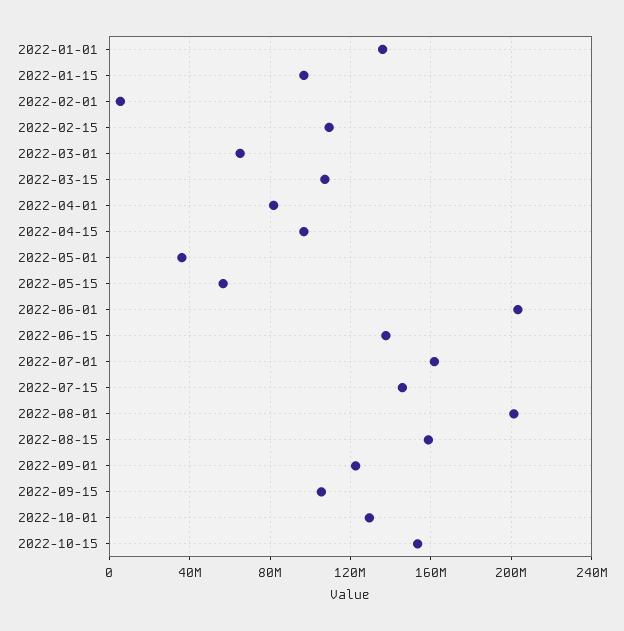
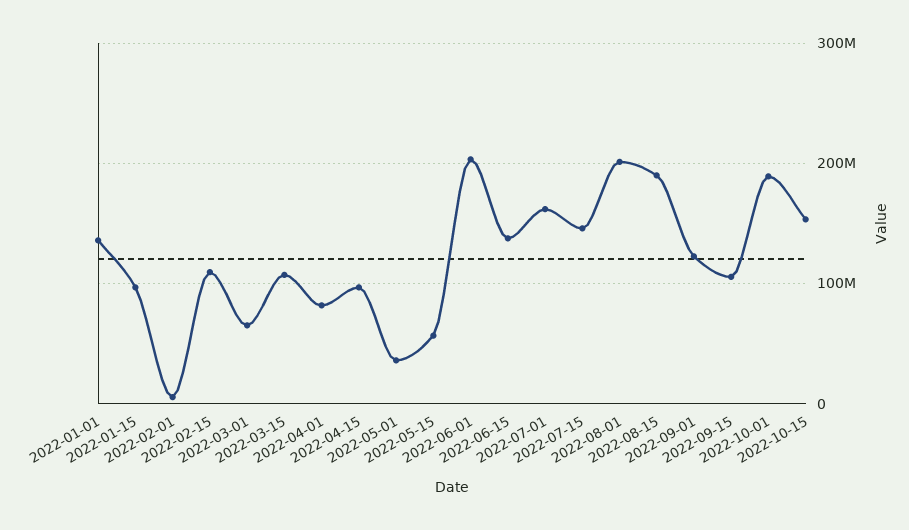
  {
    "2022-01-01": 135000000,
    "2022-01-15": 95000000,
    "2022-02-01": 5000000,
    "2022-02-15": 110000000,
    "2022-03-01": 65000000,
    "2022-03-15": 105000000,
    "2022-04-01": 80000000,
    "2022-04-15": 95000000,
    "2022-05-01": 35000000,
    "2022-05-15": 55000000,
    "2022-06-01": 205000000,
    "2022-06-15": 140000000,
    "2022-07-01": 160000000,
    "2022-07-15": 145000000,
    "2022-08-01": 200000000,
-   "2022-08-15": 160000000,
+   "2022-08-15": 190000000,
    "2022-09-01": 125000000,
    "2022-09-15": 105000000,
-   "2022-10-01": 130000000,
+   "2022-10-01": 190000000,
    "2022-10-15": 155000000
  }

